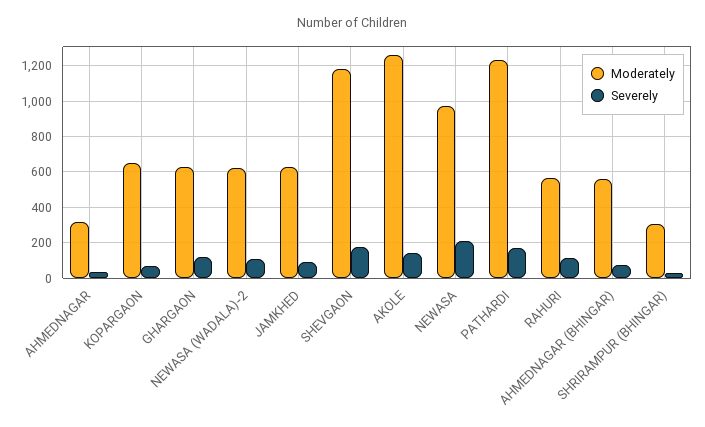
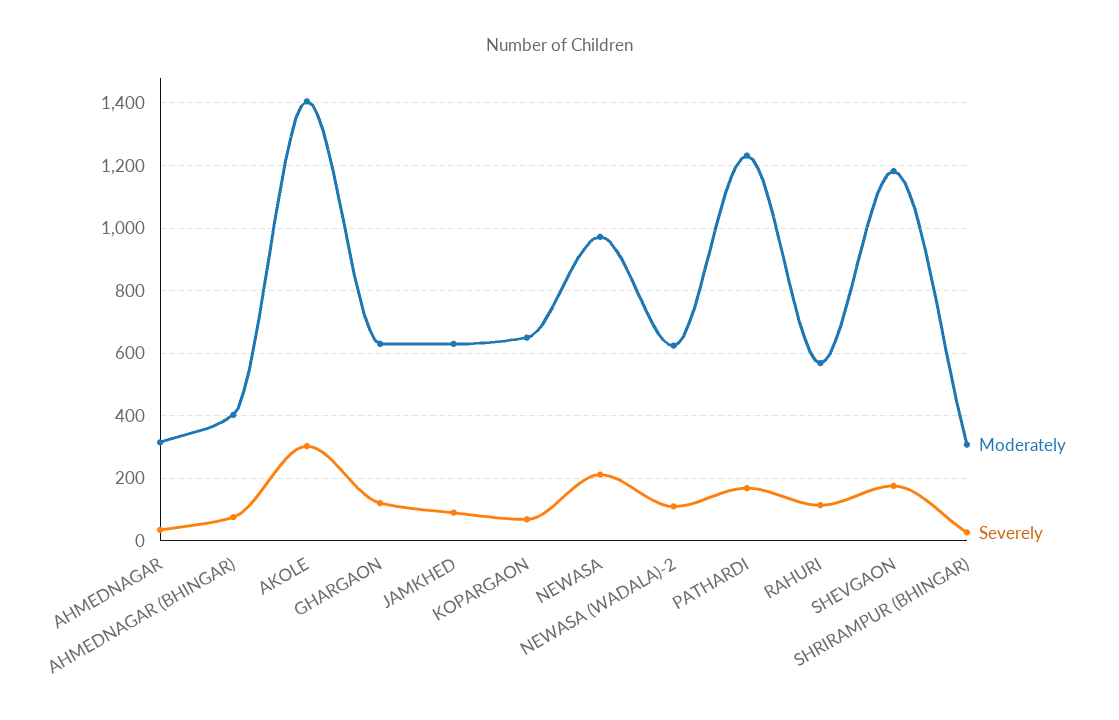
  {
    "Moderately": {
      "AHMEDNAGAR": 320,
      "KOPARGAON": 660,
      "GHARGAON": 640,
      "NEWASA (WADALA)-2": 620,
      "JAMKHED": 640,
      "SHEVGAON": 1180,
-     "AKOLE": 1250,
+     "AKOLE": 1400,
      "NEWASA": 980,
      "PATHARDI": 1240,
      "RAHURI": 560,
-     "AHMEDNAGAR (BHINGAR)": 550,
+     "AHMEDNAGAR (BHINGAR)": 400,
      "SHRIRAMPUR (BHINGAR)": 300
    },
    "Severely": {
      "AHMEDNAGAR": 40,
      "KOPARGAON": 60,
      "GHARGAON": 120,
      "NEWASA (WADALA)-2": 120,
      "JAMKHED": 100,
      "SHEVGAON": 180,
-     "AKOLE": 150,
+     "AKOLE": 300,
      "NEWASA": 220,
      "PATHARDI": 160,
      "RAHURI": 120,
      "AHMEDNAGAR (BHINGAR)": 80,
      "SHRIRAMPUR (BHINGAR)": 20
    }
  }

